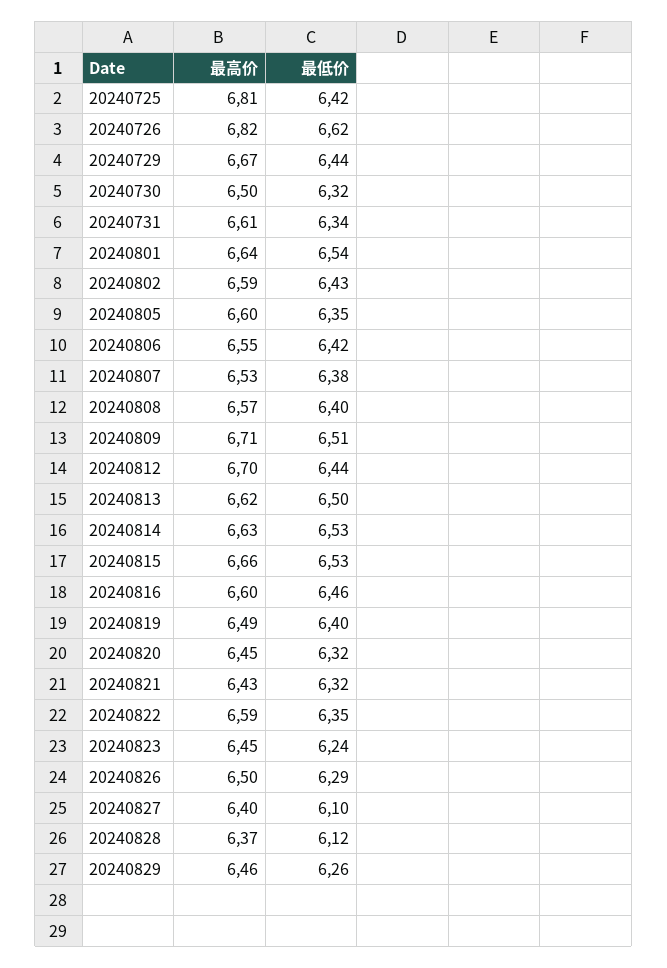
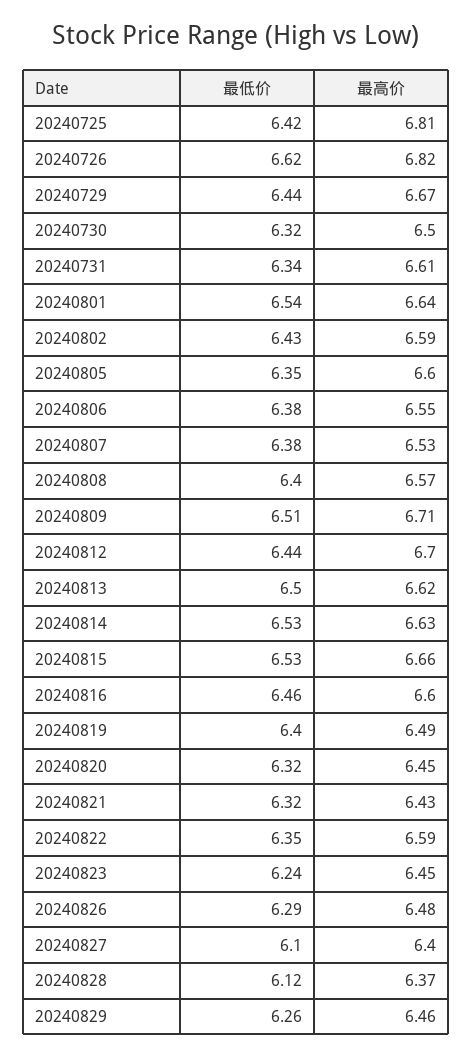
  {
    "最高价": {
      "20240725": 6.81,
      "20240726": 6.82,
      "20240729": 6.67,
      "20240730": 6.5,
      "20240731": 6.61,
      "20240801": 6.64,
      "20240802": 6.59,
      "20240805": 6.6,
      "20240806": 6.55,
      "20240807": 6.53,
      "20240808": 6.57,
      "20240809": 6.71,
      "20240812": 6.7,
      "20240813": 6.62,
      "20240814": 6.63,
      "20240815": 6.66,
      "20240816": 6.6,
      "20240819": 6.49,
      "20240820": 6.45,
      "20240821": 6.43,
      "20240822": 6.59,
      "20240823": 6.45,
-     "20240826": 6.5,
+     "20240826": 6.48,
      "20240827": 6.4,
      "20240828": 6.37,
      "20240829": 6.46
    },
    "最低价": {
      "20240725": 6.42,
      "20240726": 6.62,
      "20240729": 6.44,
      "20240730": 6.32,
      "20240731": 6.34,
      "20240801": 6.54,
      "20240802": 6.43,
      "20240805": 6.35,
-     "20240806": 6.42,
+     "20240806": 6.38,
      "20240807": 6.38,
      "20240808": 6.4,
      "20240809": 6.51,
      "20240812": 6.44,
      "20240813": 6.5,
      "20240814": 6.53,
      "20240815": 6.53,
      "20240816": 6.46,
      "20240819": 6.4,
      "20240820": 6.32,
      "20240821": 6.32,
      "20240822": 6.35,
      "20240823": 6.24,
      "20240826": 6.29,
      "20240827": 6.1,
      "20240828": 6.12,
      "20240829": 6.26
    }
  }

